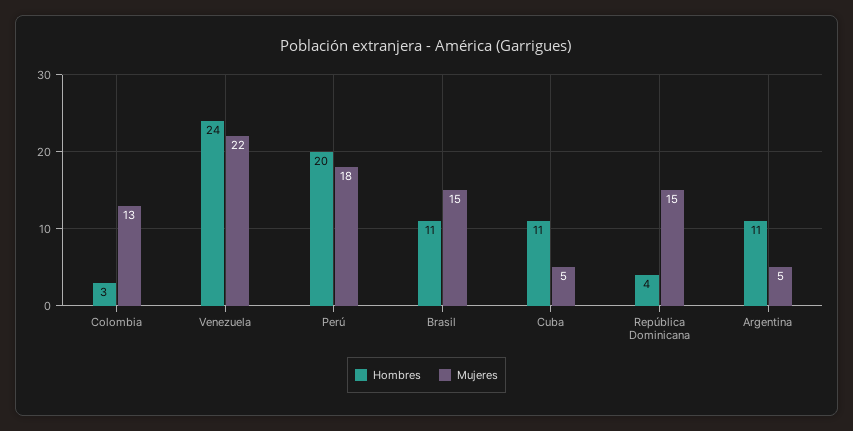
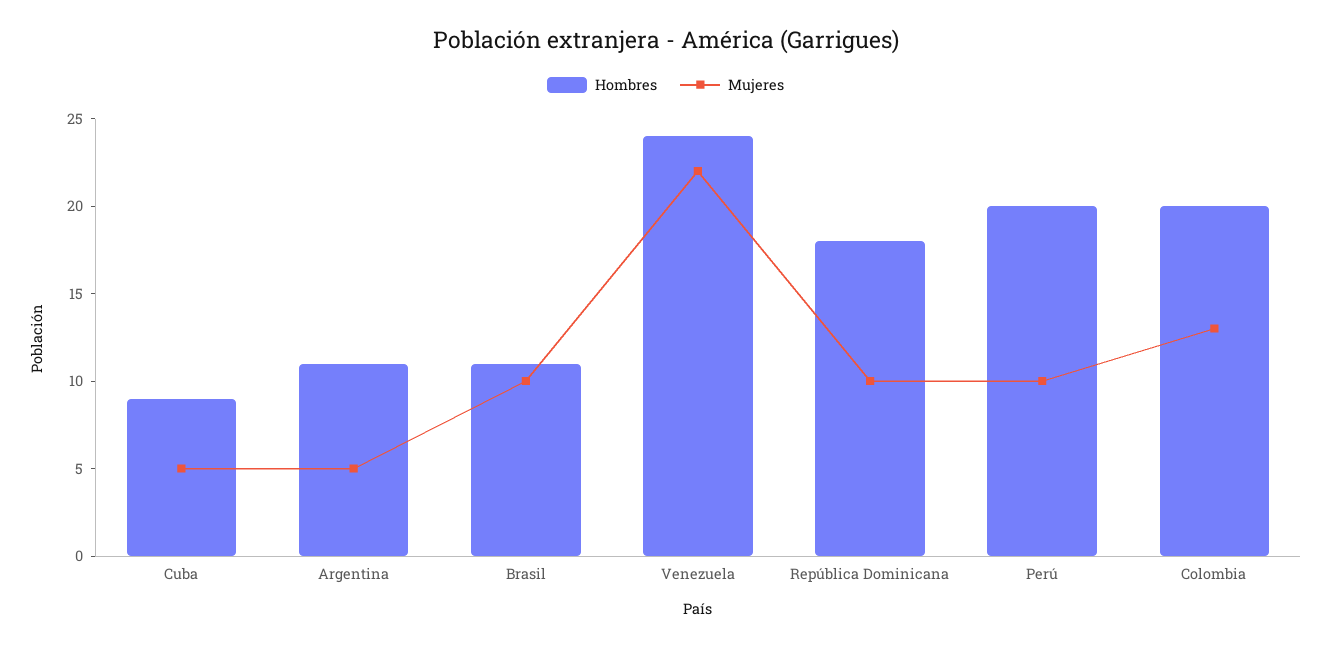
  {
    "Hombres": {
-     "Colombia": 3,
+     "Colombia": 20,
      "Venezuela": 24,
      "Perú": 20,
      "Brasil": 11,
-     "Cuba": 11,
+     "Cuba": 9,
-     "República Dominicana": 4,
+     "República Dominicana": 18,
      "Argentina": 11
    },
    "Mujeres": {
      "Colombia": 13,
      "Venezuela": 22,
-     "Perú": 18,
+     "Perú": 10,
-     "Brasil": 15,
+     "Brasil": 10,
      "Cuba": 5,
-     "República Dominicana": 15,
+     "República Dominicana": 10,
      "Argentina": 5
    }
  }

